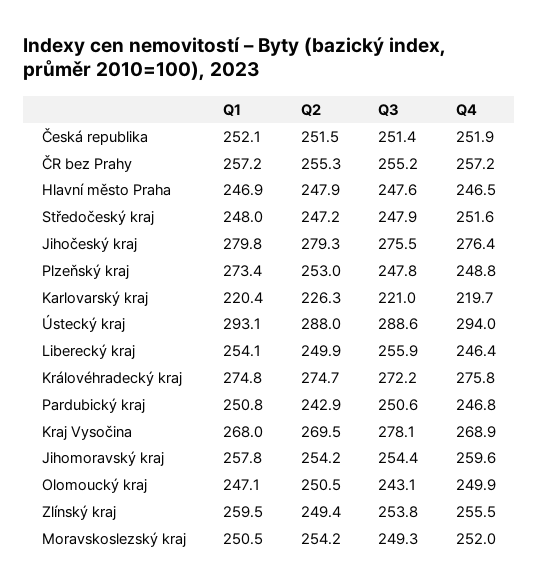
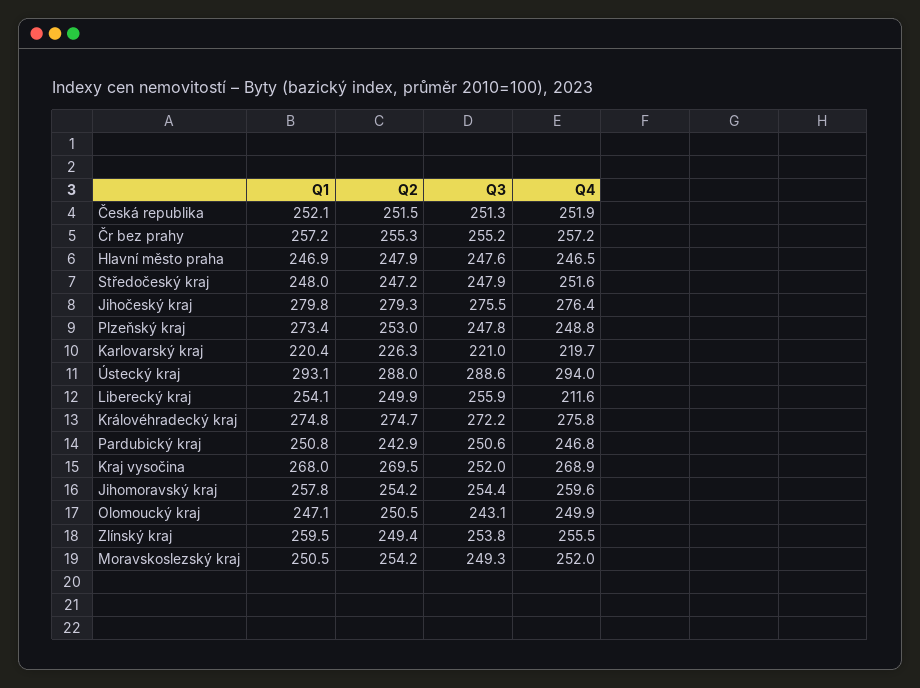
  {
    "Q1": {
      "Česká republika": 252.1,
      "ČR bez Prahy": 257.2,
      "Hlavní město Praha": 246.9,
      "Středočeský kraj": 248,
      "Jihočeský kraj": 279.8,
      "Plzeňský kraj": 273.4,
      "Karlovarský kraj": 220.4,
      "Ústecký kraj": 293.1,
      "Liberecký kraj": 254.1,
      "Královéhradecký kraj": 274.8,
      "Pardubický kraj": 250.8,
      "Kraj Vysočina": 268,
      "Jihomoravský kraj": 257.8,
      "Olomoucký kraj": 247.1,
      "Zlínský kraj": 259.5,
      "Moravskoslezský kraj": 250.5
    },
    "Q2": {
      "Česká republika": 251.5,
      "ČR bez Prahy": 255.3,
      "Hlavní město Praha": 247.9,
      "Středočeský kraj": 247.2,
      "Jihočeský kraj": 279.3,
      "Plzeňský kraj": 253,
      "Karlovarský kraj": 226.3,
      "Ústecký kraj": 288,
      "Liberecký kraj": 249.9,
      "Královéhradecký kraj": 274.7,
      "Pardubický kraj": 242.9,
      "Kraj Vysočina": 269.5,
      "Jihomoravský kraj": 254.2,
      "Olomoucký kraj": 250.5,
      "Zlínský kraj": 249.4,
      "Moravskoslezský kraj": 254.2
    },
    "Q3": {
-     "Česká republika": 251.4,
+     "Česká republika": 251.3,
      "ČR bez Prahy": 255.2,
      "Hlavní město Praha": 247.6,
      "Středočeský kraj": 247.9,
      "Jihočeský kraj": 275.5,
      "Plzeňský kraj": 247.8,
      "Karlovarský kraj": 221,
      "Ústecký kraj": 288.6,
      "Liberecký kraj": 255.9,
      "Královéhradecký kraj": 272.2,
      "Pardubický kraj": 250.6,
-     "Kraj Vysočina": 278.1,
+     "Kraj Vysočina": 252,
      "Jihomoravský kraj": 254.4,
      "Olomoucký kraj": 243.1,
      "Zlínský kraj": 253.8,
      "Moravskoslezský kraj": 249.3
    },
    "Q4": {
      "Česká republika": 251.9,
      "ČR bez Prahy": 257.2,
      "Hlavní město Praha": 246.5,
      "Středočeský kraj": 251.6,
      "Jihočeský kraj": 276.4,
      "Plzeňský kraj": 248.8,
      "Karlovarský kraj": 219.7,
      "Ústecký kraj": 294,
-     "Liberecký kraj": 246.4,
+     "Liberecký kraj": 211.6,
      "Královéhradecký kraj": 275.8,
      "Pardubický kraj": 246.8,
      "Kraj Vysočina": 268.9,
      "Jihomoravský kraj": 259.6,
      "Olomoucký kraj": 249.9,
      "Zlínský kraj": 255.5,
      "Moravskoslezský kraj": 252
    }
  }

